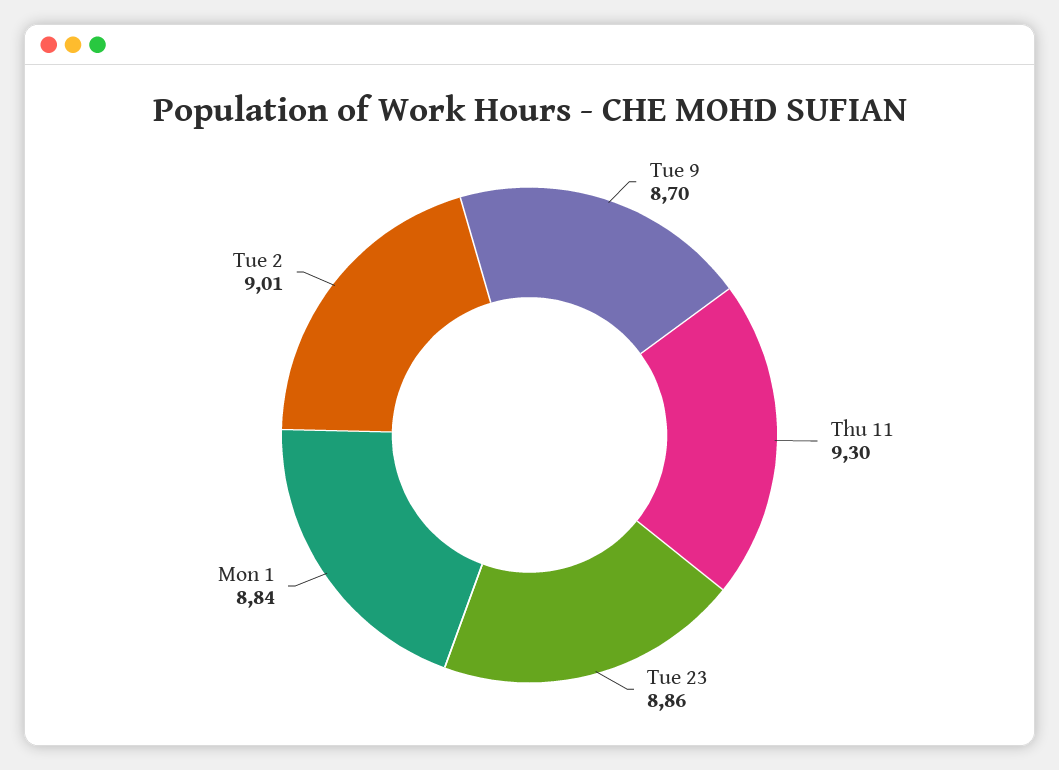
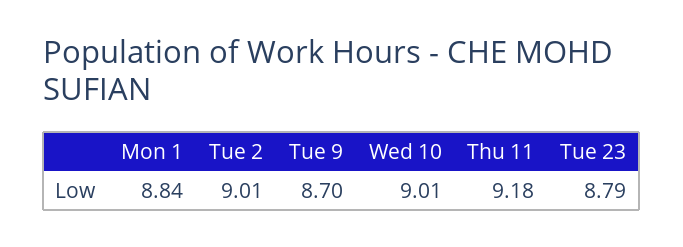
  {
    "Tue 9": 8.7,
-   "Thu 11": 9.3,
+   "Thu 11": 9.18,
-   "Tue 23": 8.86,
+   "Tue 23": 8.79,
    "Mon 1": 8.84,
-   "Tue 2": 9.01
+   "Tue 2": 9.01,
+   "Wed 10": 9.01
  }

